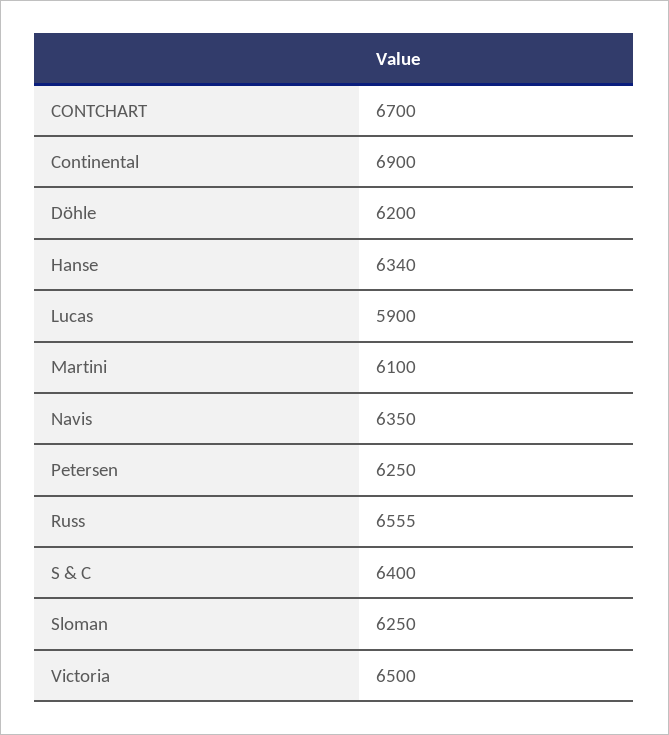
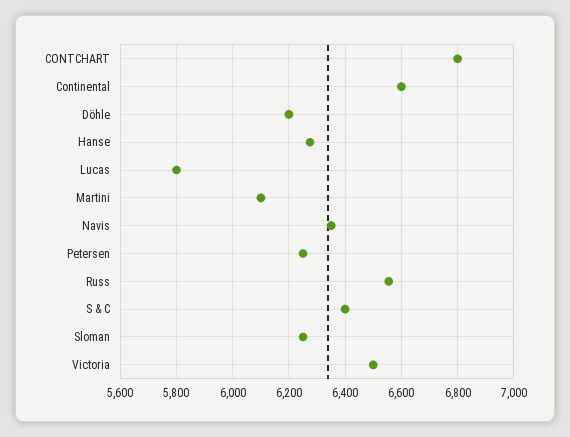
  {
-   "CONTCHART": 6700,
+   "CONTCHART": 6800,
-   "Continental": 6900,
+   "Continental": 6600,
    "Döhle": 6200,
-   "Hanse": 6340,
+   "Hanse": 6275,
-   "Lucas": 5900,
+   "Lucas": 5800,
    "Martini": 6100,
    "Navis": 6350,
    "Petersen": 6250,
    "Russ": 6555,
    "S & C": 6400,
    "Sloman": 6250,
    "Victoria": 6500
  }

